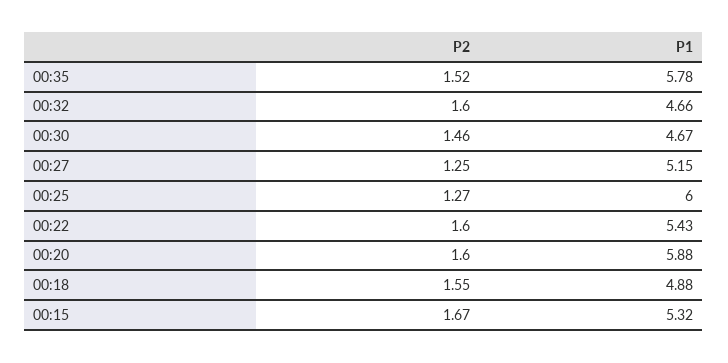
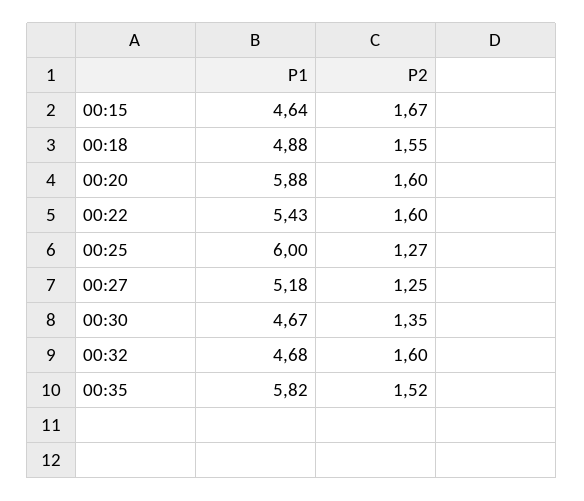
  {
    "P2": {
      "00:35": 1.52,
      "00:32": 1.6,
-     "00:30": 1.46,
+     "00:30": 1.35,
      "00:27": 1.25,
      "00:25": 1.27,
      "00:22": 1.6,
      "00:20": 1.6,
      "00:18": 1.55,
      "00:15": 1.67
    },
    "P1": {
-     "00:35": 5.78,
+     "00:35": 5.82,
-     "00:32": 4.66,
+     "00:32": 4.68,
      "00:30": 4.67,
-     "00:27": 5.15,
+     "00:27": 5.18,
      "00:25": 6,
      "00:22": 5.43,
      "00:20": 5.88,
      "00:18": 4.88,
-     "00:15": 5.32
+     "00:15": 4.64
    }
  }

